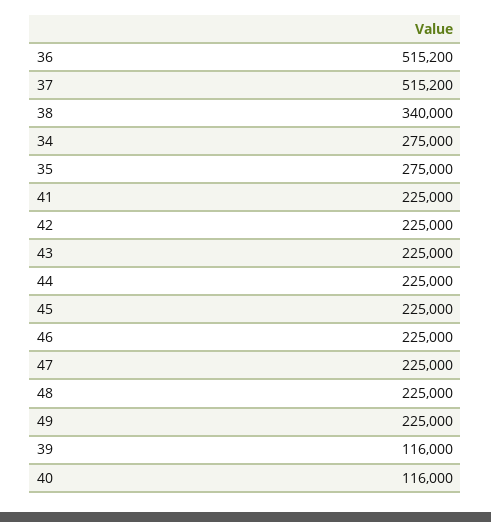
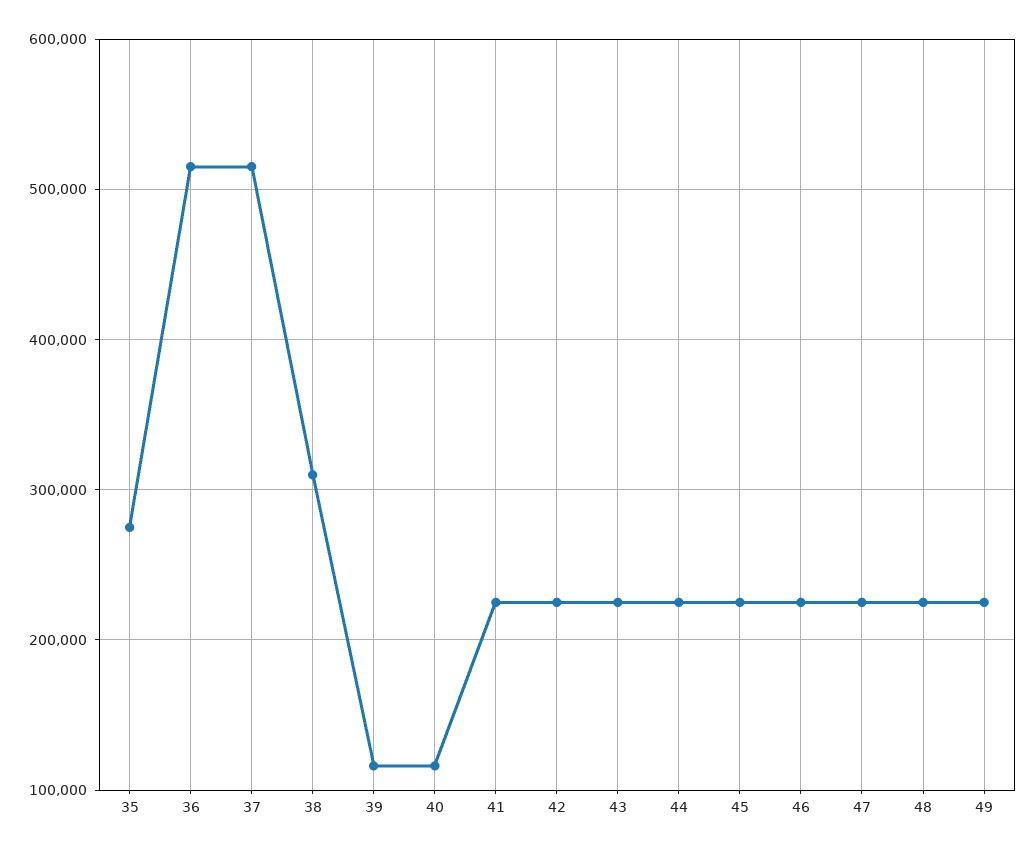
  {
    "36": 515200,
    "37": 515200,
-   "38": 340000,
+   "38": 310000,
-   "34": 275000,
    "35": 275000,
    "41": 225000,
    "42": 225000,
    "43": 225000,
    "44": 225000,
    "45": 225000,
    "46": 225000,
    "47": 225000,
    "48": 225000,
    "49": 225000,
    "39": 116000,
    "40": 116000
  }

